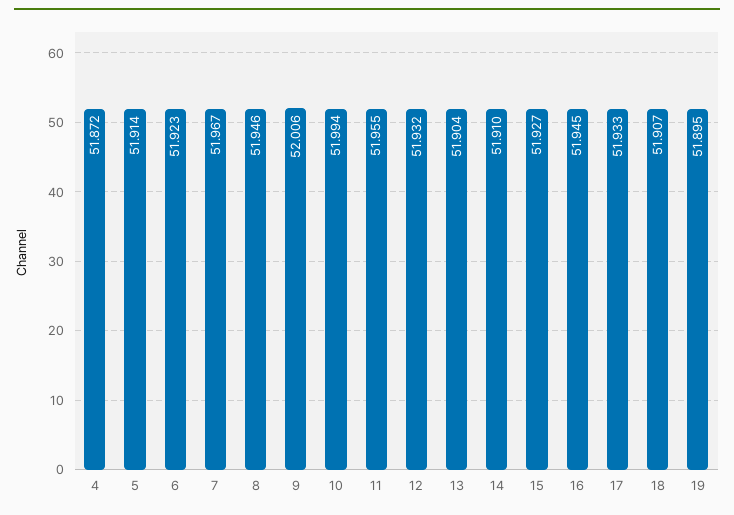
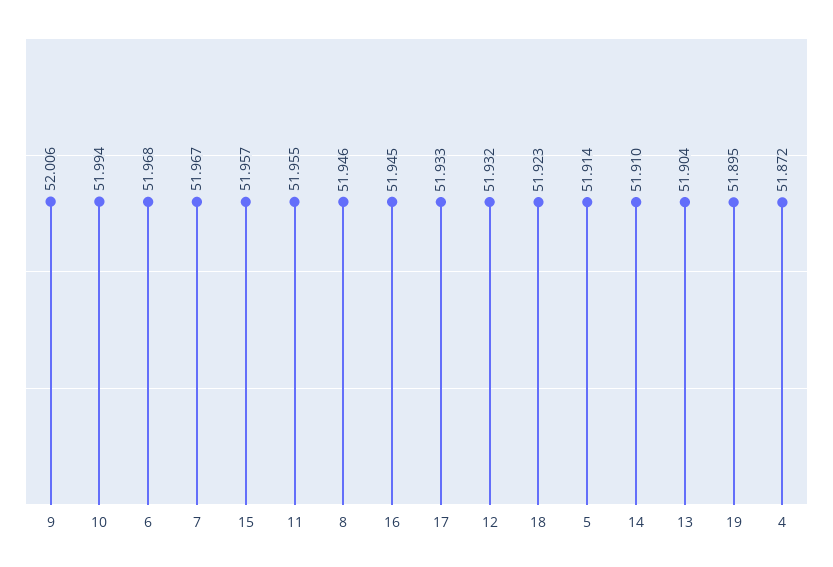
  {
    "4": 51.872,
    "5": 51.914,
-   "6": 51.923,
+   "6": 51.968,
    "7": 51.967,
    "8": 51.946,
    "9": 52.006,
    "10": 51.994,
    "11": 51.955,
    "12": 51.932,
    "13": 51.904,
    "14": 51.91,
-   "15": 51.927,
+   "15": 51.957,
    "16": 51.945,
    "17": 51.933,
-   "18": 51.907,
+   "18": 51.923,
    "19": 51.895
  }

